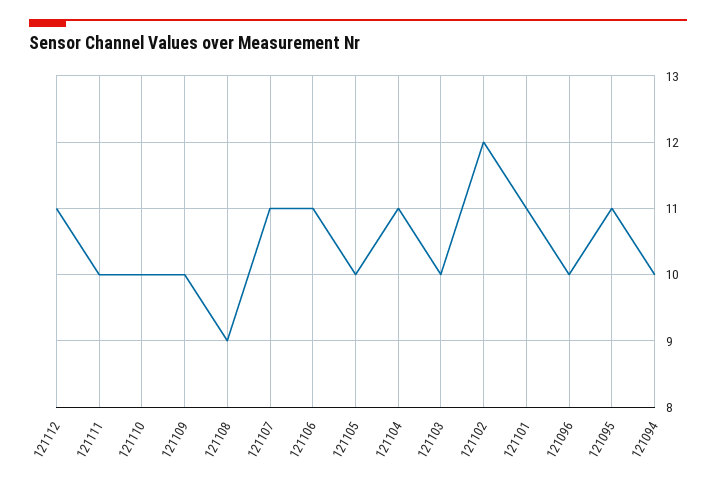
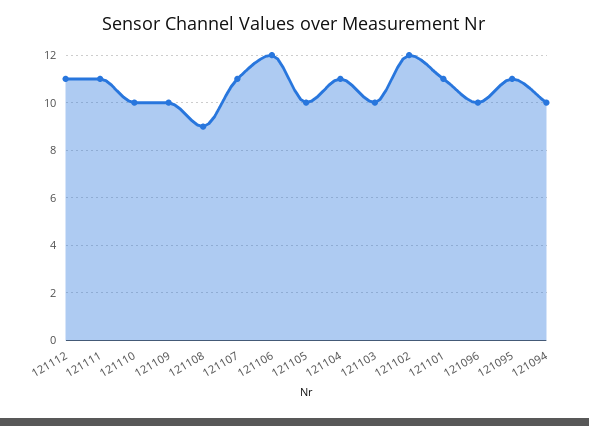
  {
    "121112": 11,
-   "121111": 10,
+   "121111": 11,
    "121110": 10,
    "121109": 10,
    "121108": 9,
    "121107": 11,
-   "121106": 11,
+   "121106": 12,
    "121105": 10,
    "121104": 11,
    "121103": 10,
    "121102": 12,
    "121101": 11,
    "121096": 10,
    "121095": 11,
    "121094": 10
  }

